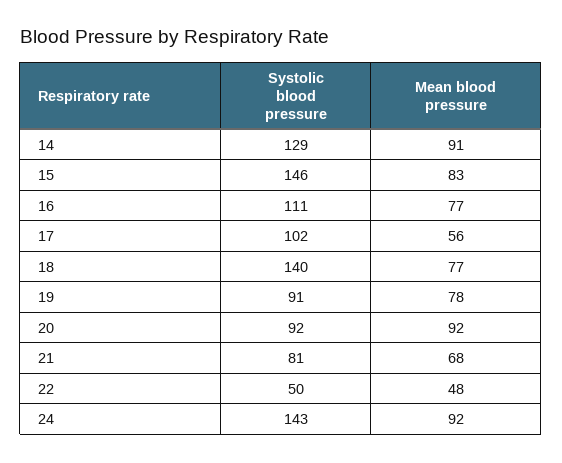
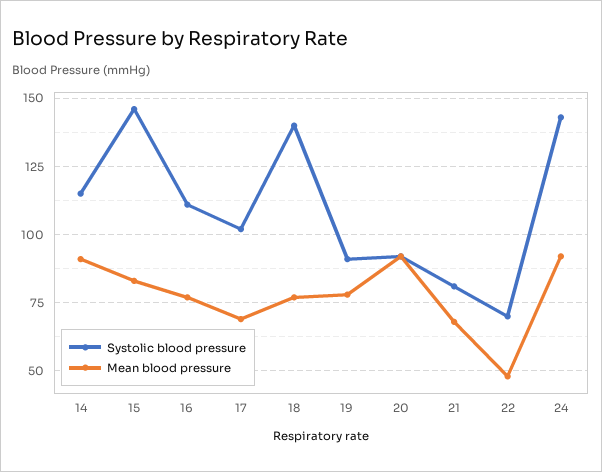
  {
    "Systolic blood pressure": {
-     "14": 129,
+     "14": 115,
      "15": 146,
      "16": 111,
      "17": 102,
      "18": 140,
      "19": 91,
      "20": 92,
      "21": 81,
-     "22": 50,
+     "22": 70,
      "24": 143
    },
    "Mean blood pressure": {
      "14": 91,
      "15": 83,
      "16": 77,
-     "17": 56,
+     "17": 70,
      "18": 77,
      "19": 78,
      "20": 92,
      "21": 68,
      "22": 48,
      "24": 92
    }
  }

